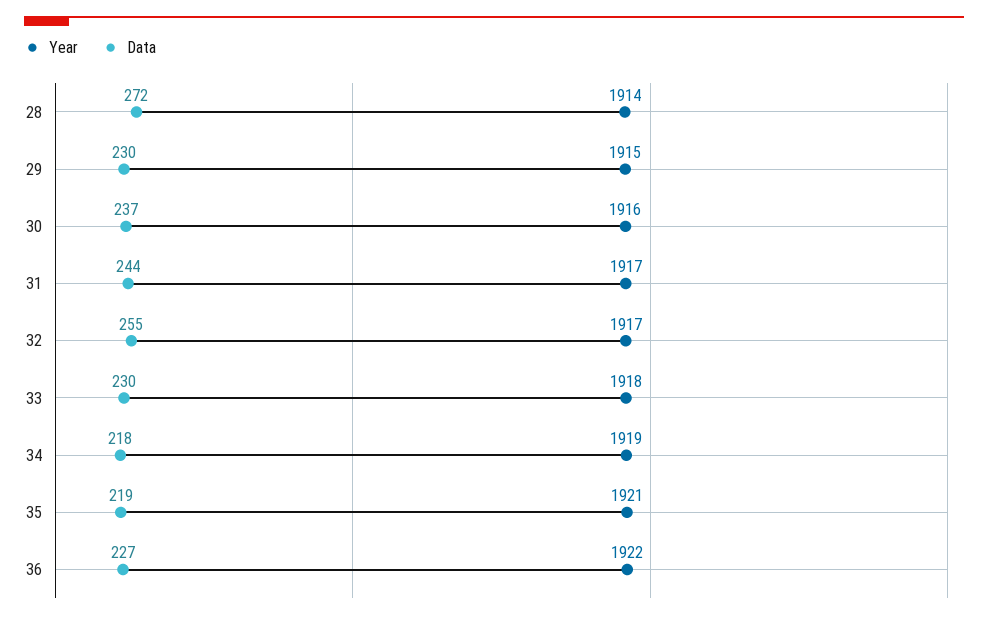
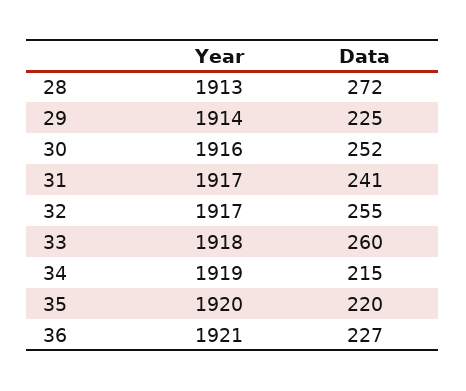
  {
    "Year": {
-     "28": 1914,
+     "28": 1913,
-     "29": 1915,
+     "29": 1914,
      "30": 1916,
      "31": 1917,
      "32": 1917,
      "33": 1918,
      "34": 1919,
-     "35": 1921,
+     "35": 1920,
-     "36": 1922
+     "36": 1921
    },
    "Data": {
      "28": 272,
-     "29": 230,
+     "29": 225,
-     "30": 237,
+     "30": 252,
-     "31": 244,
+     "31": 241,
      "32": 255,
-     "33": 230,
+     "33": 260,
-     "34": 218,
+     "34": 215,
-     "35": 219,
+     "35": 220,
      "36": 227
    }
  }

